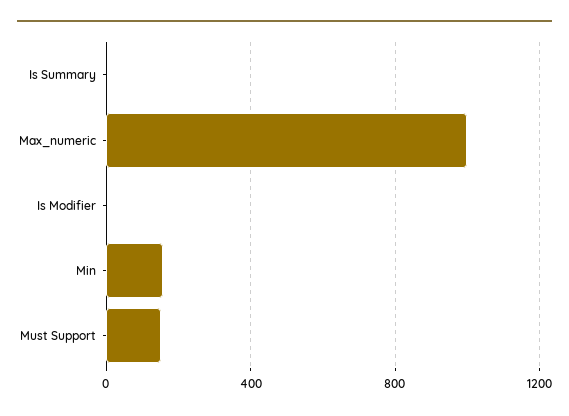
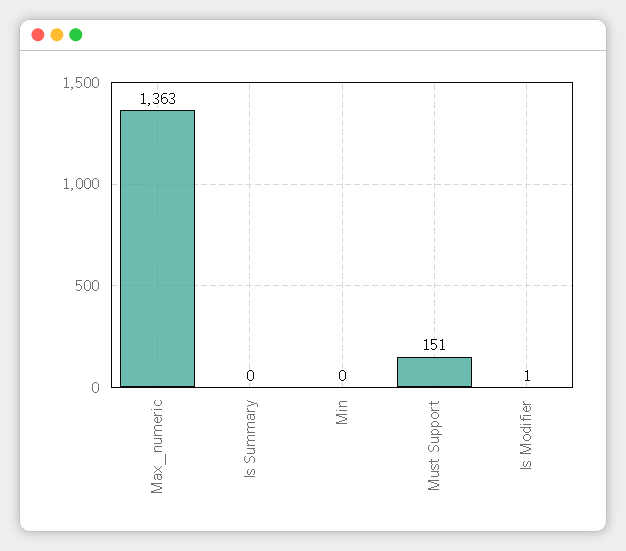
  {
    "Is Summary": 0,
-   "Max_numeric": 1000,
+   "Max_numeric": 1363,
    "Is Modifier": 1,
-   "Min": 150,
+   "Min": 0,
    "Must Support": 151
  }

